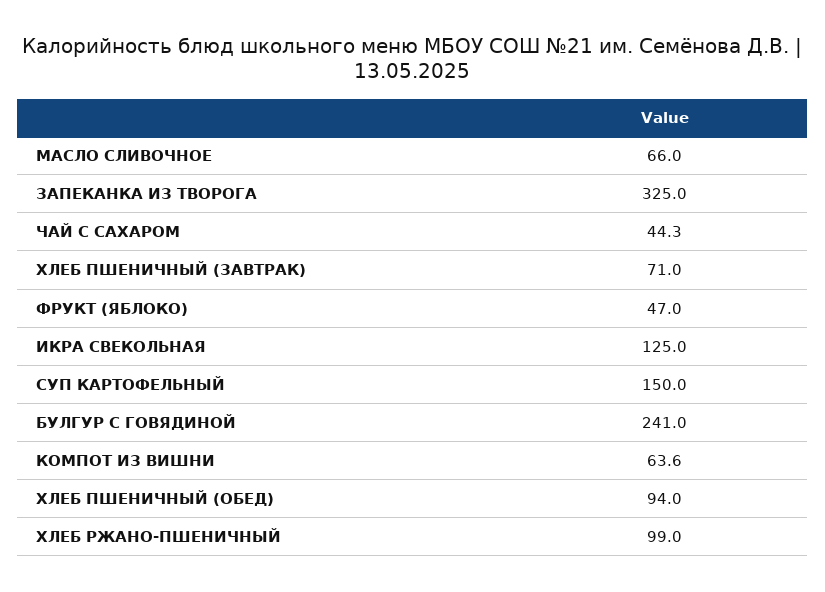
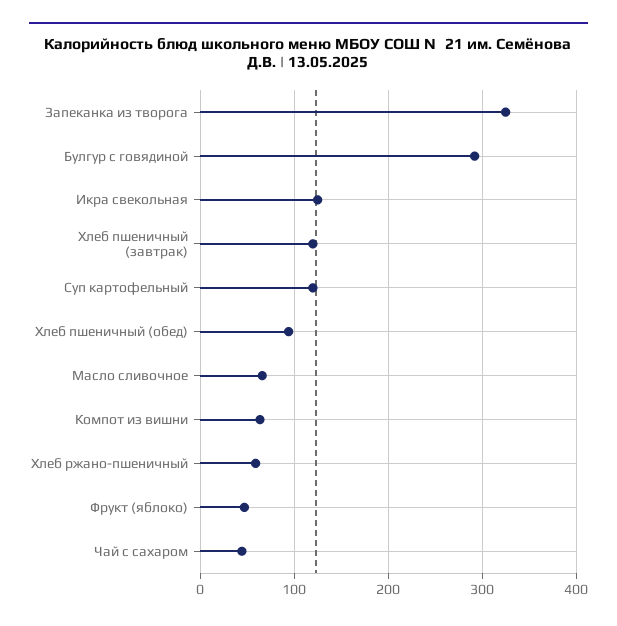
  {
    "МАСЛО СЛИВОЧНОЕ": 66,
    "ЗАПЕКАНКА ИЗ ТВОРОГА": 325,
    "ЧАЙ С САХАРОМ": 44.3,
-   "ХЛЕБ ПШЕНИЧНЫЙ (ЗАВТРАК)": 71,
+   "ХЛЕБ ПШЕНИЧНЫЙ (ЗАВТРАК)": 120,
    "ФРУКТ (ЯБЛОКО)": 47,
    "ИКРА СВЕКОЛЬНАЯ": 125,
-   "СУП КАРТОФЕЛЬНЫЙ": 150,
+   "СУП КАРТОФЕЛЬНЫЙ": 120,
-   "БУЛГУР С ГОВЯДИНОЙ": 241,
+   "БУЛГУР С ГОВЯДИНОЙ": 290,
    "КОМПОТ ИЗ ВИШНИ": 63.6,
    "ХЛЕБ ПШЕНИЧНЫЙ (ОБЕД)": 94,
-   "ХЛЕБ РЖАНО-ПШЕНИЧНЫЙ": 99
+   "ХЛЕБ РЖАНО-ПШЕНИЧНЫЙ": 60
  }

